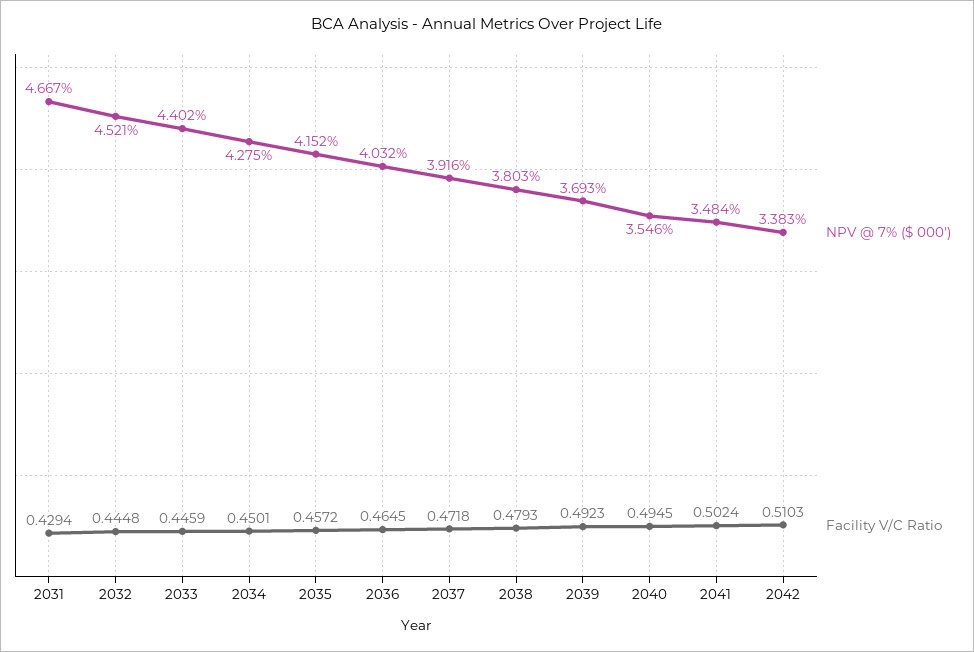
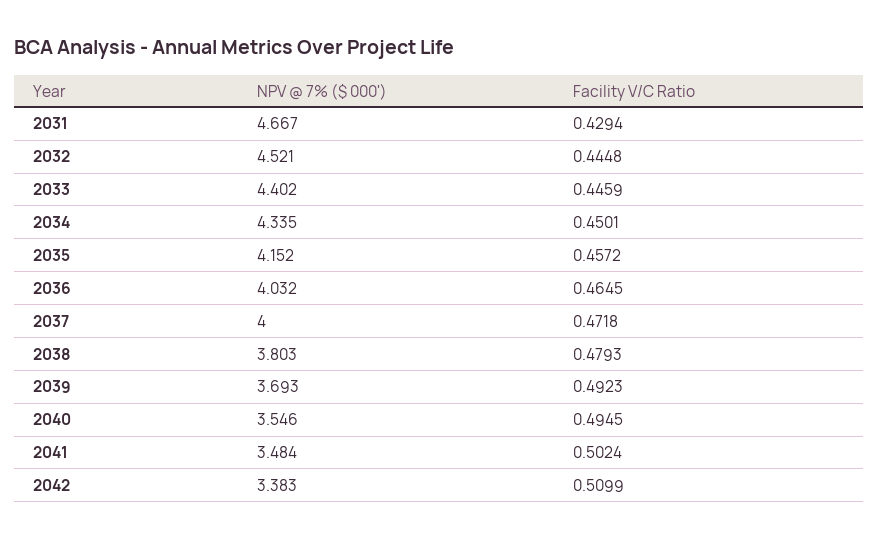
  {
    "NPV @ 7% ($ 000')": {
      "2031": 4.667,
      "2032": 4.521,
      "2033": 4.402,
-     "2034": 4.275,
+     "2034": 4.335,
      "2035": 4.152,
      "2036": 4.032,
-     "2037": 3.916,
+     "2037": 4,
      "2038": 3.803,
      "2039": 3.693,
      "2040": 3.546,
      "2041": 3.484,
      "2042": 3.383
    },
    "Facility V/C Ratio": {
      "2031": 0.4294,
      "2032": 0.4448,
      "2033": 0.4459,
      "2034": 0.4501,
      "2035": 0.4572,
      "2036": 0.4645,
      "2037": 0.4718,
      "2038": 0.4793,
      "2039": 0.4923,
      "2040": 0.4945,
      "2041": 0.5024,
-     "2042": 0.5103
+     "2042": 0.5099
    }
  }

